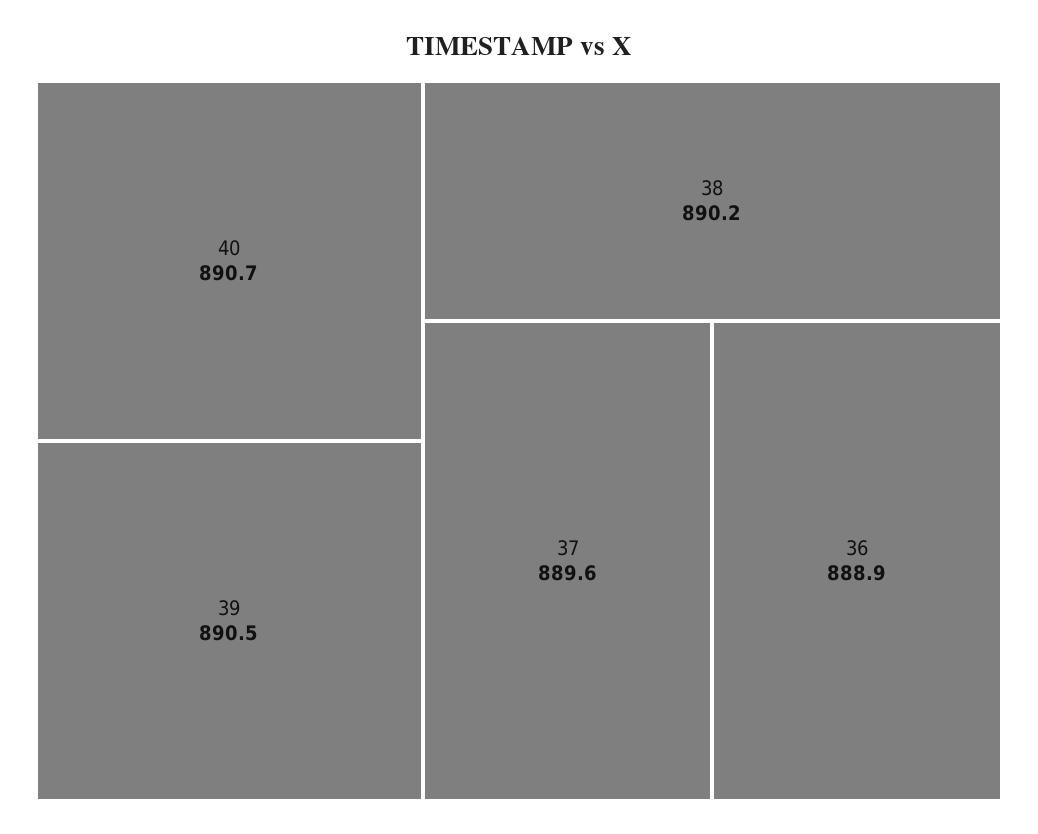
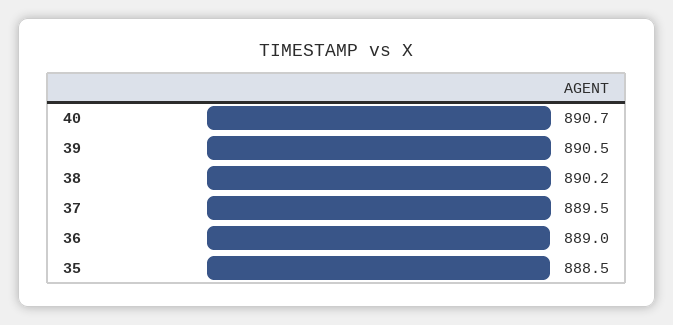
  {
    "40": 890.7,
    "39": 890.5,
    "38": 890.2,
-   "37": 889.6,
+   "37": 889.5,
-   "36": 888.9
+   "36": 889,
+   "35": 888.5
  }

